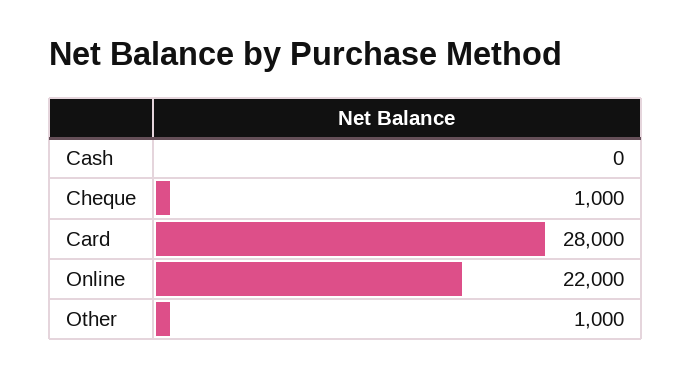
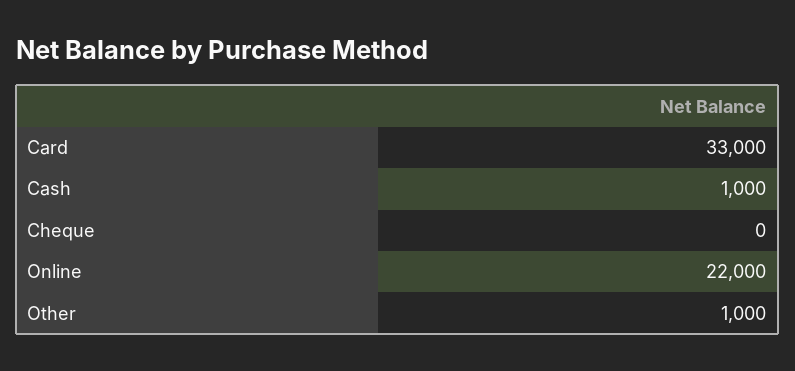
  {
-   "Cash": 0,
+   "Cash": 1000,
-   "Cheque": 1000,
+   "Cheque": 0,
-   "Card": 28000,
+   "Card": 33000,
    "Online": 22000,
    "Other": 1000
  }

